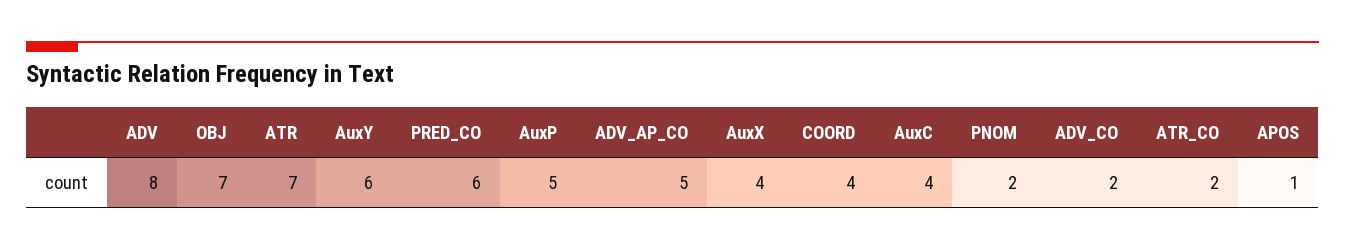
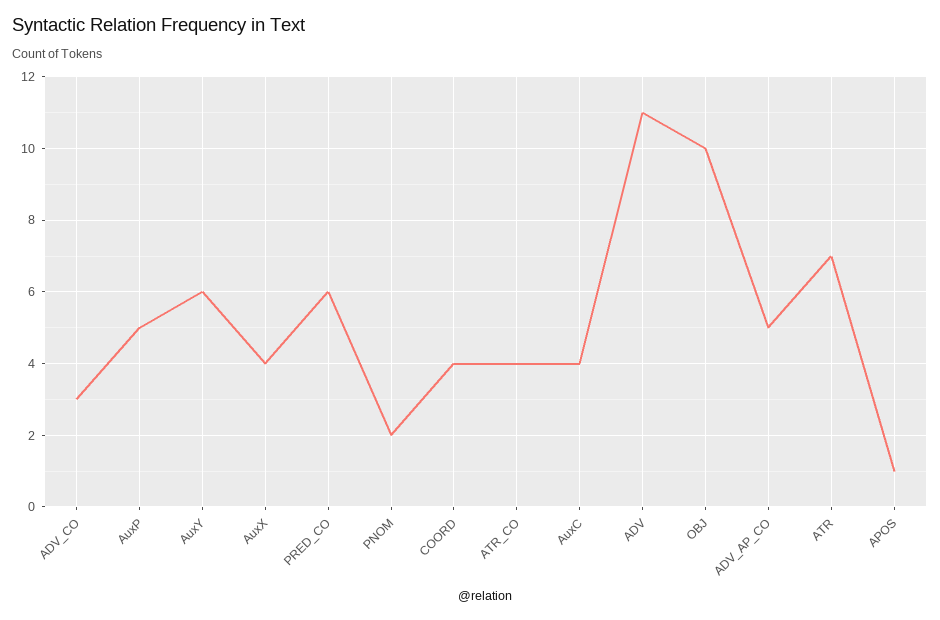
  {
-   "ADV": 8,
+   "ADV": 11,
-   "OBJ": 7,
+   "OBJ": 10,
    "ATR": 7,
    "AuxY": 6,
    "PRED_CO": 6,
    "AuxP": 5,
    "ADV_AP_CO": 5,
    "AuxX": 4,
    "COORD": 4,
    "AuxC": 4,
    "PNOM": 2,
-   "ADV_CO": 2,
+   "ADV_CO": 3,
-   "ATR_CO": 2,
+   "ATR_CO": 4,
    "APOS": 1
  }

